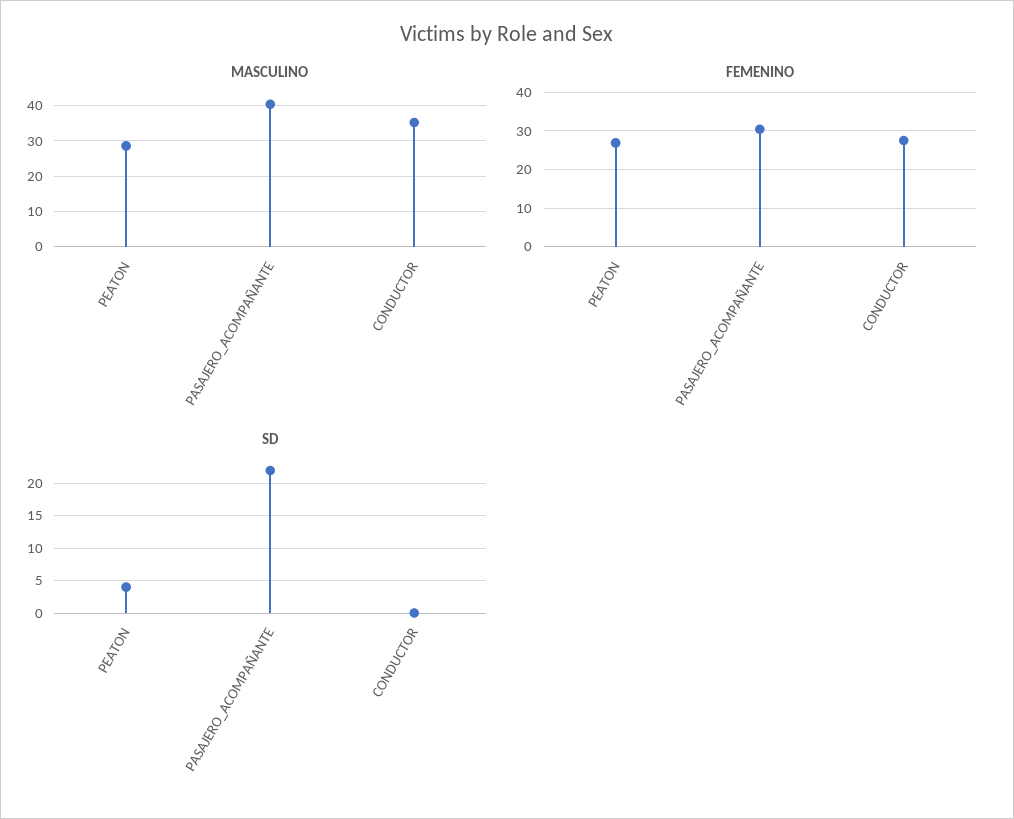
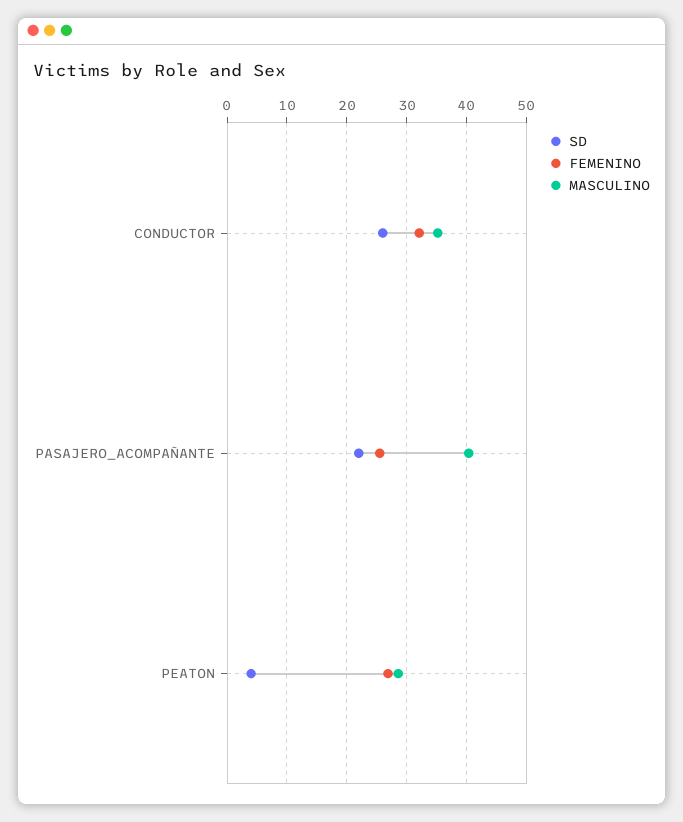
  {
    "MASCULINO": {
      "PEATON": 28,
      "PASAJERO_ACOMPAÑANTE": 40,
      "CONDUCTOR": 36
    },
    "FEMENINO": {
      "PEATON": 26,
-     "PASAJERO_ACOMPAÑANTE": 30,
+     "PASAJERO_ACOMPAÑANTE": 26,
-     "CONDUCTOR": 28
+     "CONDUCTOR": 32
    },
    "SD": {
      "PEATON": 4,
      "PASAJERO_ACOMPAÑANTE": 22,
-     "CONDUCTOR": 0
+     "CONDUCTOR": 26
    }
  }

